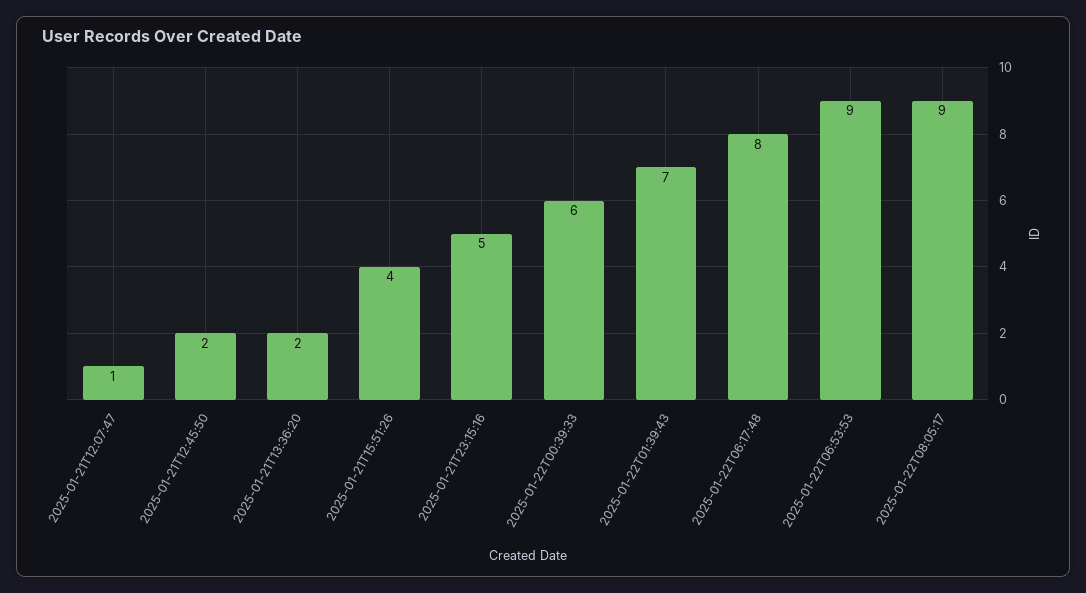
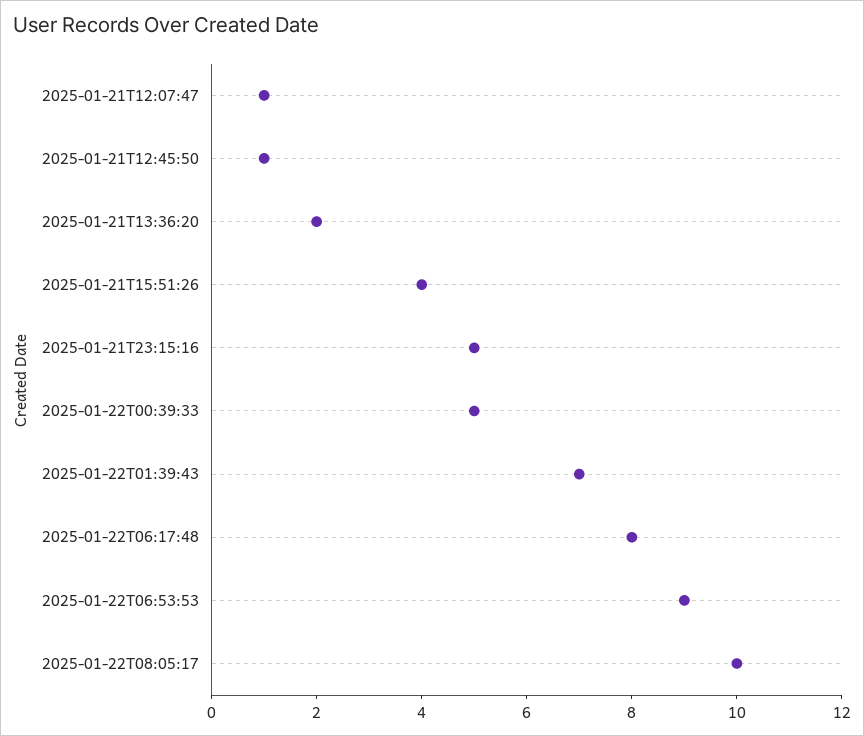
  {
    "2025-01-21T12:07:47": 1,
-   "2025-01-21T12:45:50": 2,
+   "2025-01-21T12:45:50": 1,
    "2025-01-21T13:36:20": 2,
    "2025-01-21T15:51:26": 4,
    "2025-01-21T23:15:16": 5,
-   "2025-01-22T00:39:33": 6,
+   "2025-01-22T00:39:33": 5,
    "2025-01-22T01:39:43": 7,
    "2025-01-22T06:17:48": 8,
    "2025-01-22T06:53:53": 9,
-   "2025-01-22T08:05:17": 9
+   "2025-01-22T08:05:17": 10
  }

